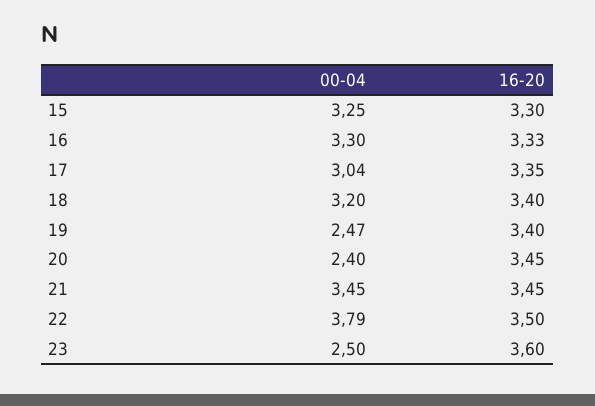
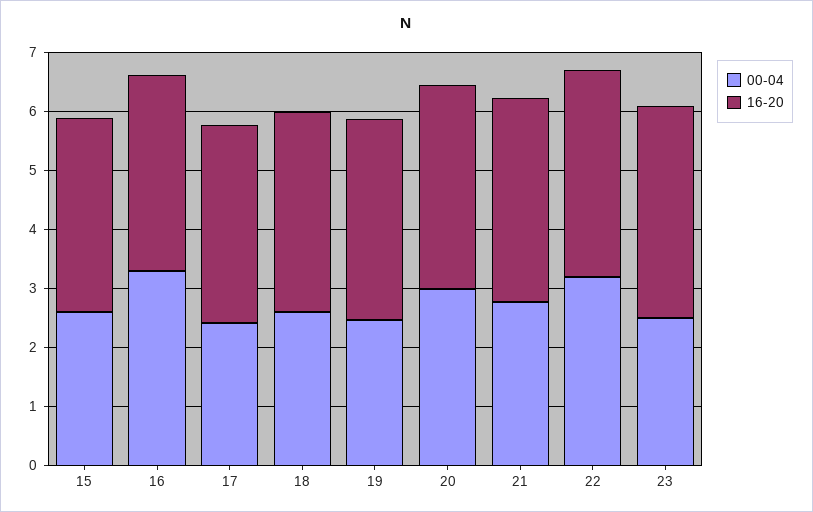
  {
    "00-04": {
-     "15": 3.25,
+     "15": 2.6,
      "16": 3.3,
-     "17": 3.04,
+     "17": 2.4,
-     "18": 3.2,
+     "18": 2.6,
      "19": 2.47,
-     "20": 2.4,
+     "20": 3,
-     "21": 3.45,
+     "21": 2.8,
-     "22": 3.79,
+     "22": 3.2,
      "23": 2.5
    },
    "16-20": {
      "15": 3.3,
      "16": 3.33,
      "17": 3.35,
      "18": 3.4,
      "19": 3.4,
      "20": 3.45,
      "21": 3.45,
      "22": 3.5,
      "23": 3.6
    }
  }

